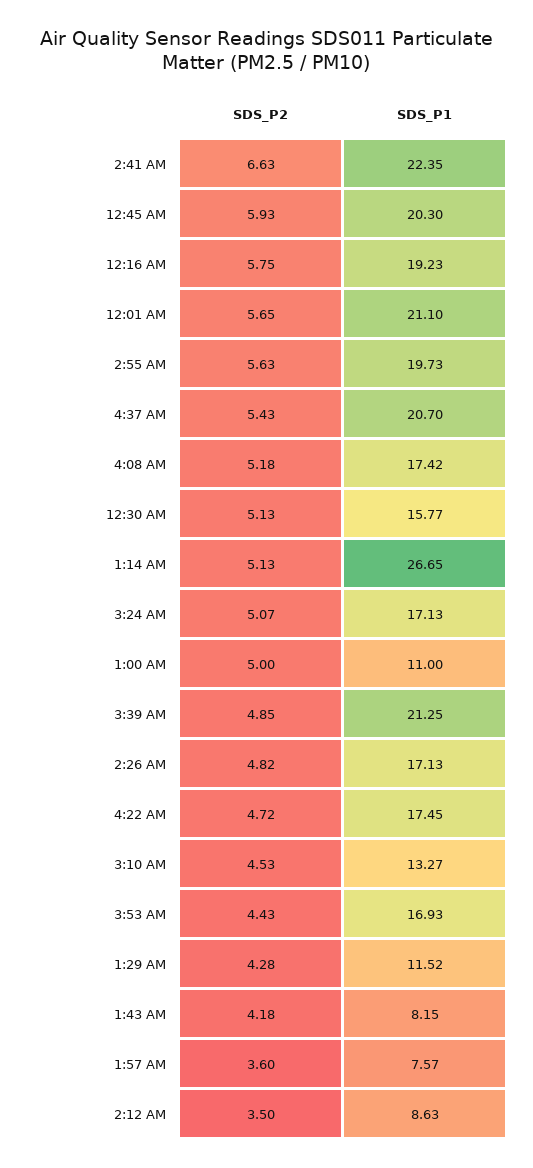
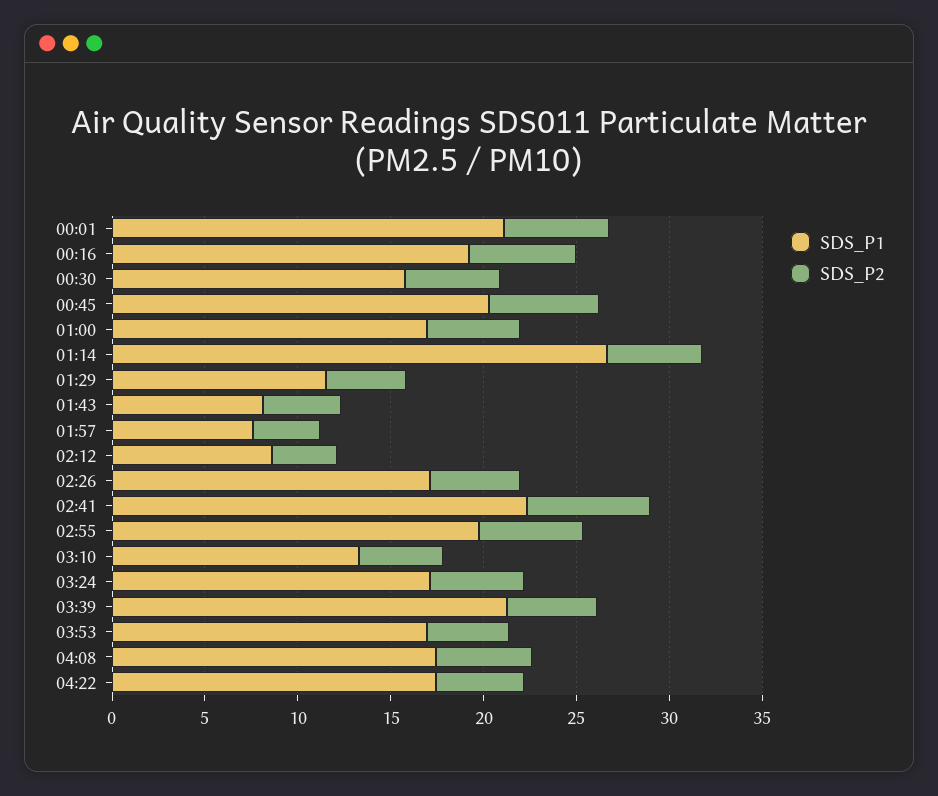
  {
    "SDS_P2": {
      "2:41 AM": 6.63,
      "12:45 AM": 5.93,
      "12:16 AM": 5.75,
      "12:01 AM": 5.65,
      "2:55 AM": 5.63,
-     "4:37 AM": 5.43,
      "4:08 AM": 5.18,
      "12:30 AM": 5.13,
      "1:14 AM": 5.13,
      "3:24 AM": 5.07,
      "1:00 AM": 5,
      "3:39 AM": 4.85,
      "2:26 AM": 4.82,
      "4:22 AM": 4.72,
      "3:10 AM": 4.53,
      "3:53 AM": 4.43,
      "1:29 AM": 4.28,
      "1:43 AM": 4.18,
      "1:57 AM": 3.6,
      "2:12 AM": 3.5
    },
    "SDS_P1": {
      "2:41 AM": 22.35,
      "12:45 AM": 20.3,
      "12:16 AM": 19.23,
      "12:01 AM": 21.1,
      "2:55 AM": 19.73,
-     "4:37 AM": 20.7,
      "4:08 AM": 17.42,
      "12:30 AM": 15.77,
      "1:14 AM": 26.65,
      "3:24 AM": 17.13,
-     "1:00 AM": 11,
+     "1:00 AM": 17,
      "3:39 AM": 21.25,
      "2:26 AM": 17.13,
      "4:22 AM": 17.45,
      "3:10 AM": 13.27,
      "3:53 AM": 16.93,
      "1:29 AM": 11.52,
      "1:43 AM": 8.15,
      "1:57 AM": 7.57,
      "2:12 AM": 8.63
    }
  }

